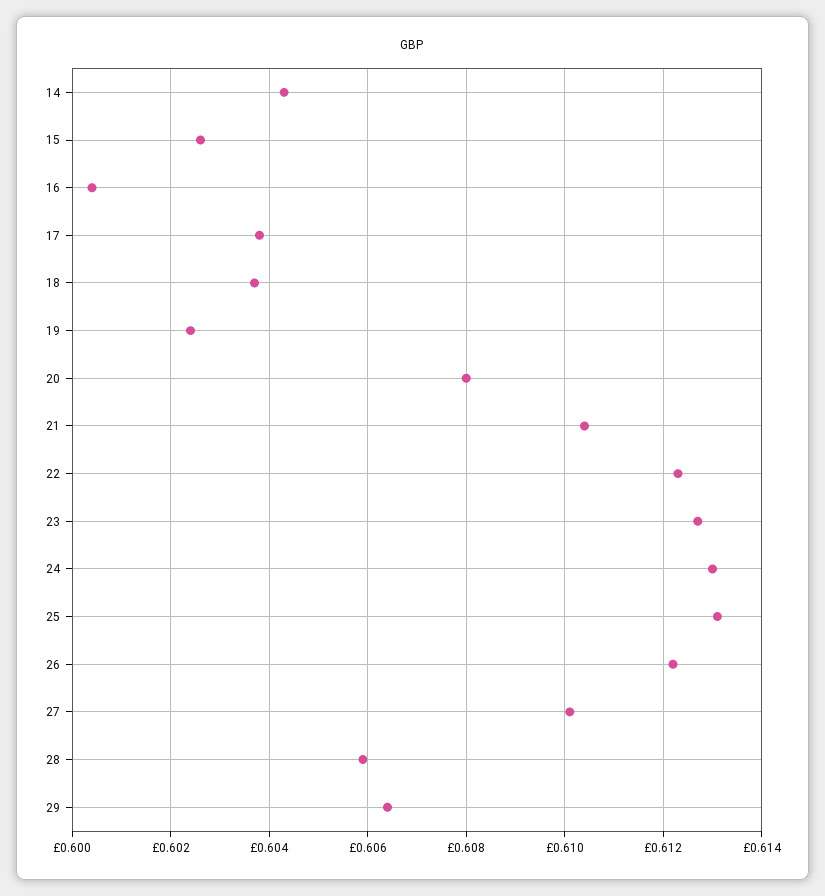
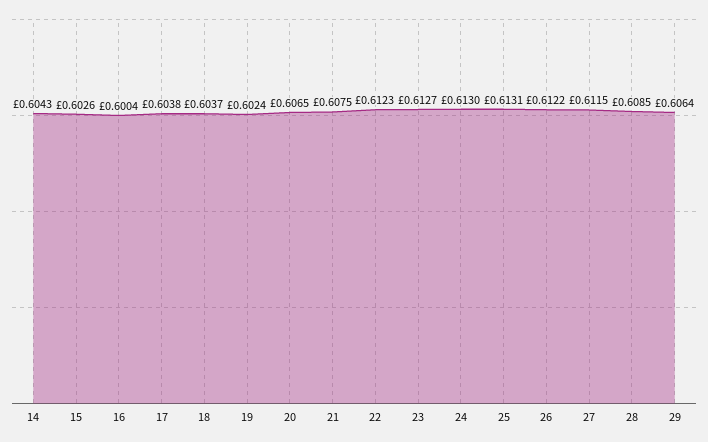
  {
    "14": 0.6043,
    "15": 0.6026,
    "16": 0.6004,
    "17": 0.6038,
    "18": 0.6037,
    "19": 0.6024,
-   "20": 0.608,
+   "20": 0.6065,
-   "21": 0.6105,
+   "21": 0.6075,
    "22": 0.6123,
    "23": 0.6127,
    "24": 0.613,
    "25": 0.6131,
    "26": 0.6122,
-   "27": 0.61,
+   "27": 0.6115,
-   "28": 0.606,
+   "28": 0.6085,
    "29": 0.6064
  }

